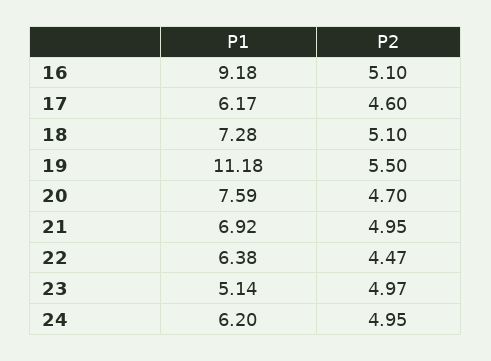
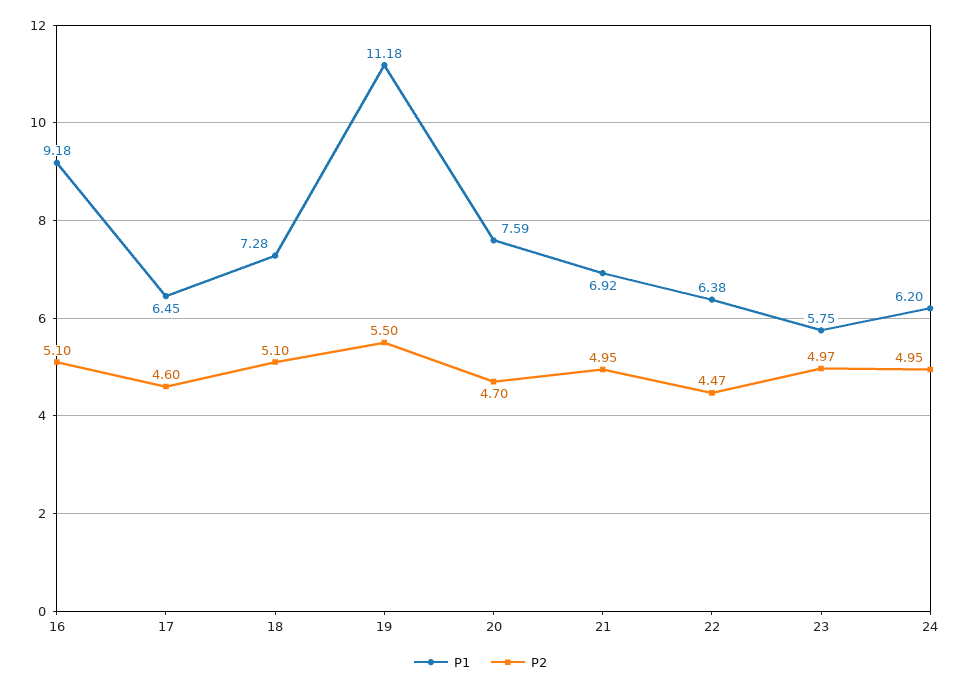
  {
    "P1": {
      "16": 9.18,
-     "17": 6.17,
+     "17": 6.45,
      "18": 7.28,
      "19": 11.18,
      "20": 7.59,
      "21": 6.92,
      "22": 6.38,
-     "23": 5.14,
+     "23": 5.75,
      "24": 6.2
    },
    "P2": {
      "16": 5.1,
      "17": 4.6,
      "18": 5.1,
      "19": 5.5,
      "20": 4.7,
      "21": 4.95,
      "22": 4.47,
      "23": 4.97,
      "24": 4.95
    }
  }

